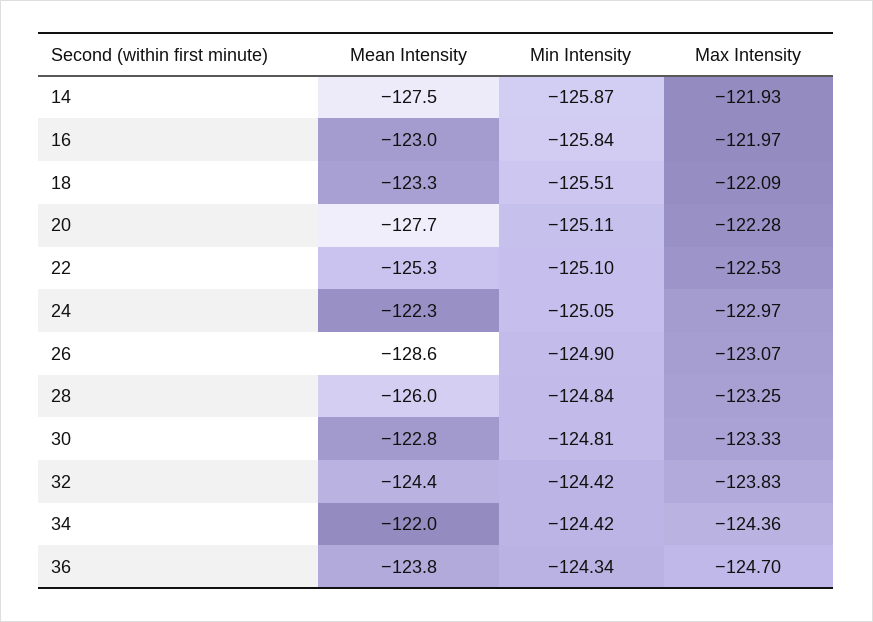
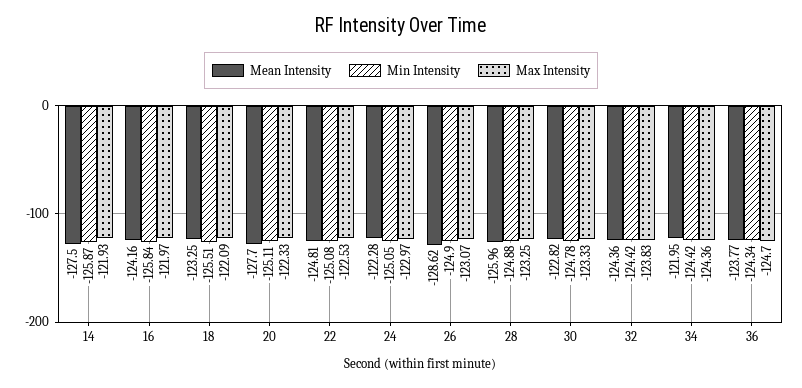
  {
    "Mean Intensity": {
      "14": -127.5,
-     "16": -123,
+     "16": -124.16,
      "18": -123.25,
      "20": -127.7,
-     "22": -125.3,
+     "22": -124.81,
      "24": -122.28,
      "26": -128.62,
      "28": -125.96,
      "30": -122.82,
      "32": -124.36,
      "34": -121.95,
      "36": -123.77
    },
    "Min Intensity": {
      "14": -125.87,
      "16": -125.84,
      "18": -125.51,
      "20": -125.11,
-     "22": -125.1,
+     "22": -125.08,
      "24": -125.05,
      "26": -124.9,
-     "28": -124.84,
+     "28": -124.88,
-     "30": -124.81,
+     "30": -124.78,
      "32": -124.42,
      "34": -124.42,
      "36": -124.34
    },
    "Max Intensity": {
      "14": -121.93,
      "16": -121.97,
      "18": -122.09,
-     "20": -122.28,
+     "20": -122.33,
      "22": -122.53,
      "24": -122.97,
      "26": -123.07,
      "28": -123.25,
      "30": -123.33,
      "32": -123.83,
      "34": -124.36,
      "36": -124.7
    }
  }

